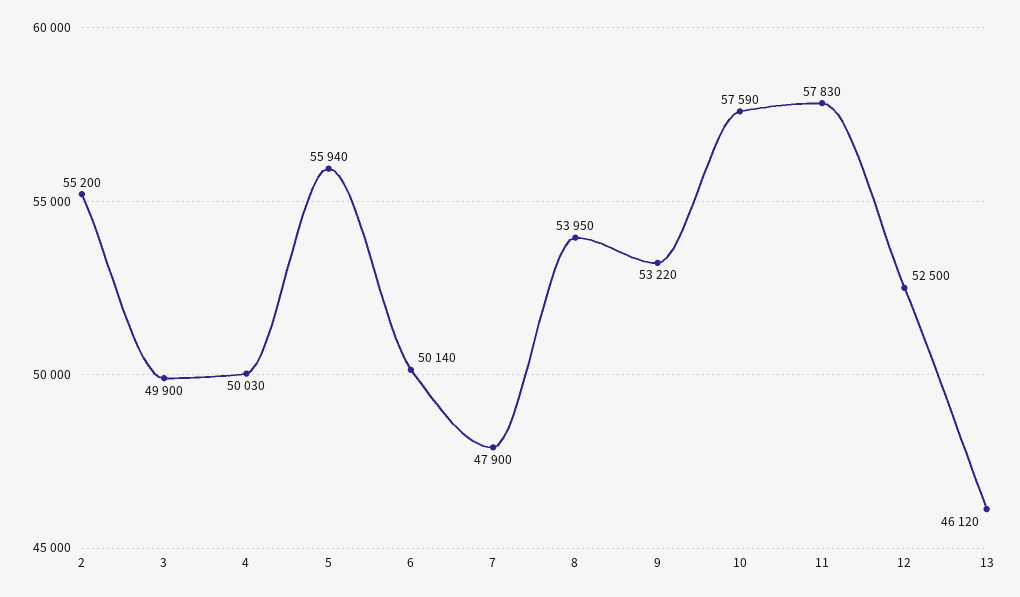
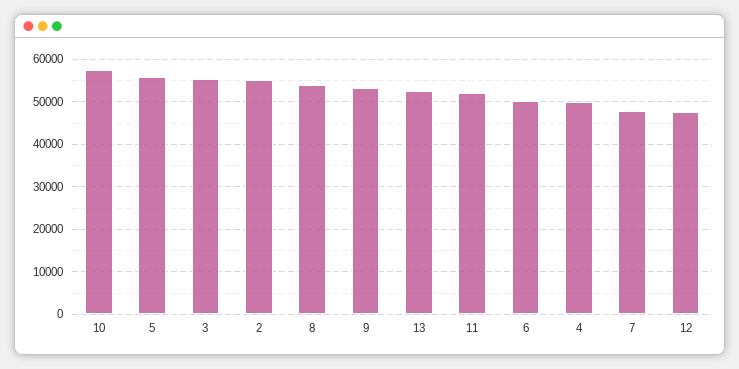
  {
    "2": 55200,
-   "3": 49900,
+   "3": 56000,
    "4": 50030,
    "5": 55940,
    "6": 50140,
    "7": 47900,
    "8": 53950,
    "9": 53220,
    "10": 57590,
-   "11": 57830,
+   "11": 52000,
-   "12": 52500,
+   "12": 48000,
-   "13": 46120
+   "13": 52000
  }

